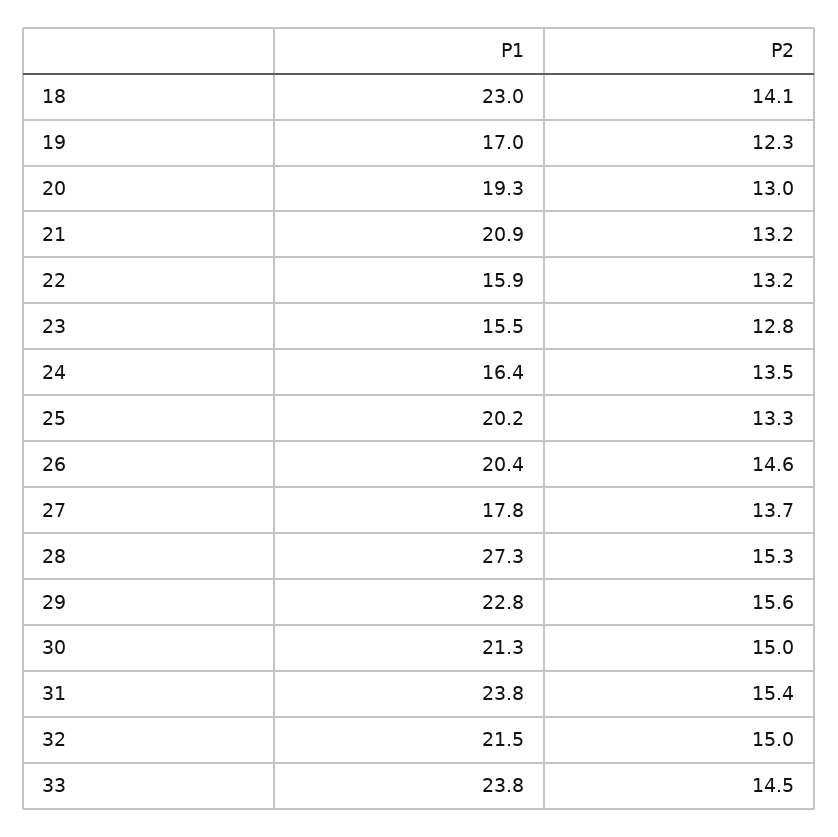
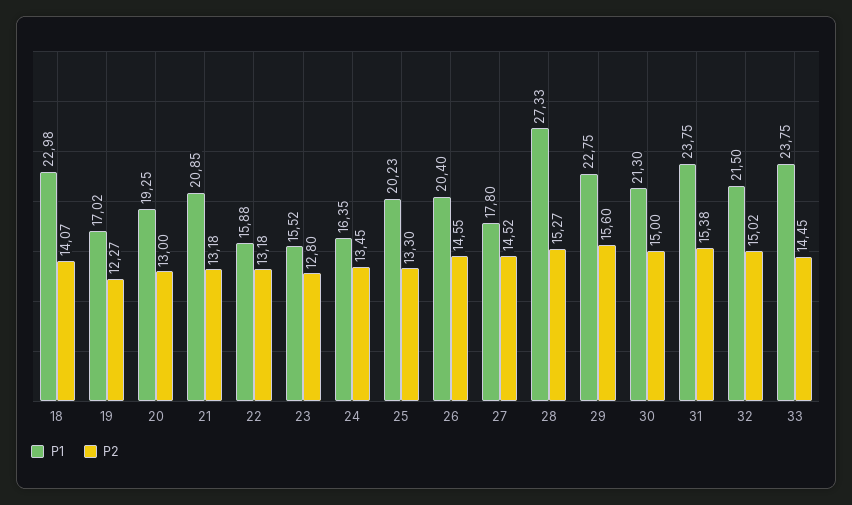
  {
    "P1": {
      "18": 22.98,
      "19": 17.02,
      "20": 19.25,
      "21": 20.85,
      "22": 15.88,
      "23": 15.52,
      "24": 16.35,
      "25": 20.23,
      "26": 20.4,
      "27": 17.8,
      "28": 27.33,
      "29": 22.75,
      "30": 21.3,
      "31": 23.75,
      "32": 21.5,
      "33": 23.75
    },
    "P2": {
      "18": 14.07,
      "19": 12.27,
      "20": 13,
      "21": 13.18,
      "22": 13.18,
      "23": 12.8,
      "24": 13.45,
      "25": 13.3,
      "26": 14.55,
-     "27": 13.7,
+     "27": 14.52,
      "28": 15.27,
      "29": 15.6,
      "30": 15,
      "31": 15.38,
      "32": 15.02,
      "33": 14.45
    }
  }

